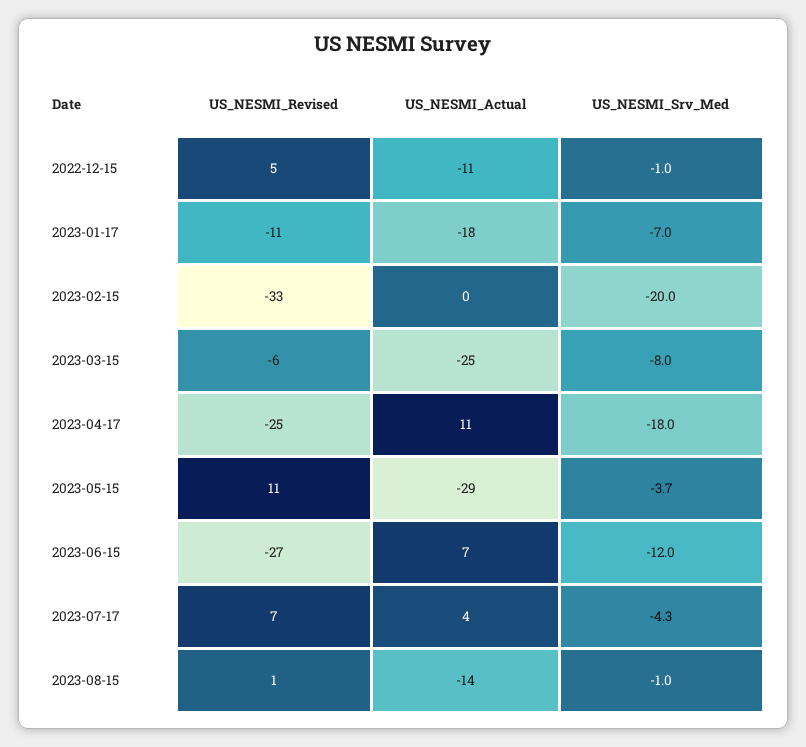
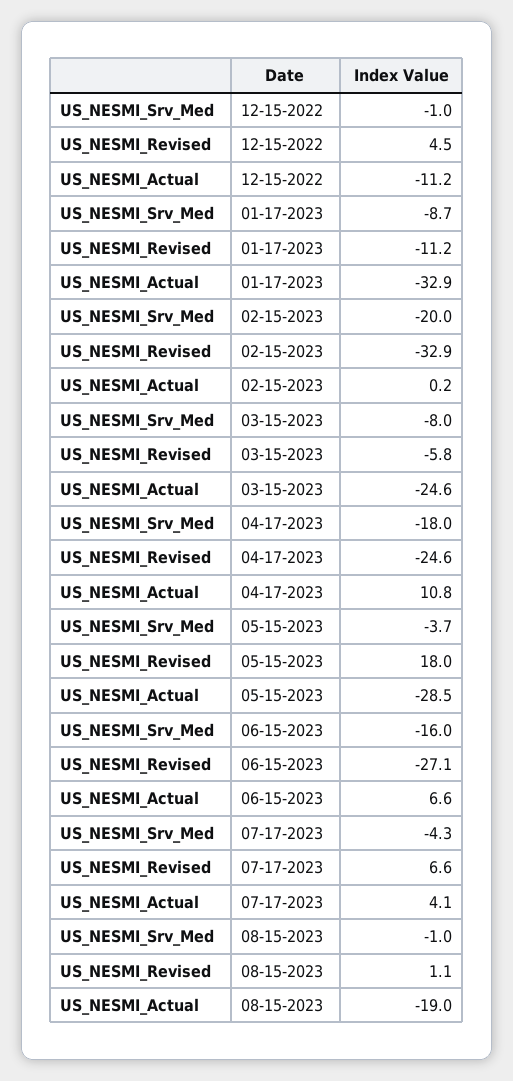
  {
    "US_NESMI_Revised": {
      "2022-12-15": 4.5,
      "2023-01-17": -11.2,
      "2023-02-15": -32.9,
      "2023-03-15": -5.8,
      "2023-04-17": -24.6,
-     "2023-05-15": 11,
+     "2023-05-15": 18,
      "2023-06-15": -27.1,
      "2023-07-17": 6.6,
      "2023-08-15": 1.1
    },
    "US_NESMI_Actual": {
      "2022-12-15": -11.2,
-     "2023-01-17": -18,
+     "2023-01-17": -32.9,
      "2023-02-15": 0.2,
      "2023-03-15": -24.6,
      "2023-04-17": 10.8,
      "2023-05-15": -28.5,
      "2023-06-15": 6.6,
      "2023-07-17": 4.1,
-     "2023-08-15": -14
+     "2023-08-15": -19
    },
    "US_NESMI_Srv_Med": {
      "2022-12-15": -1,
-     "2023-01-17": -7,
+     "2023-01-17": -8.7,
      "2023-02-15": -20,
      "2023-03-15": -8,
      "2023-04-17": -18,
      "2023-05-15": -3.7,
-     "2023-06-15": -12,
+     "2023-06-15": -16,
      "2023-07-17": -4.3,
      "2023-08-15": -1
    }
  }

